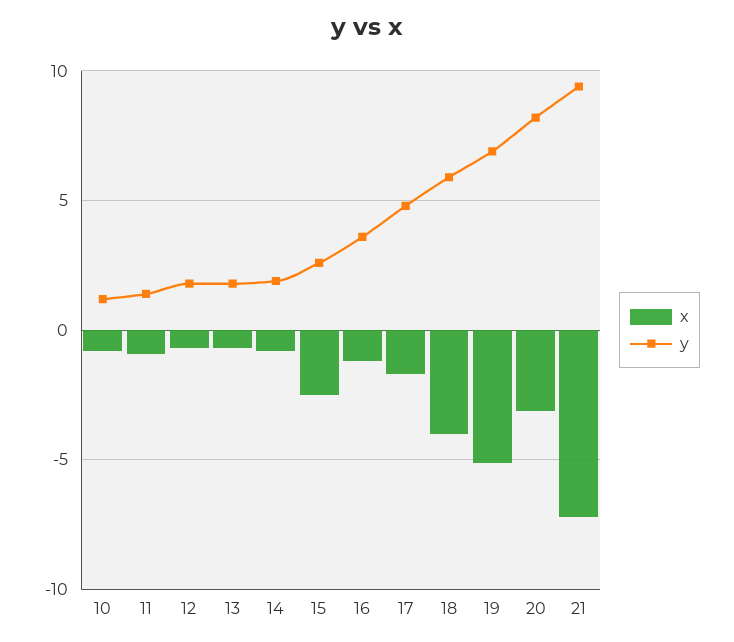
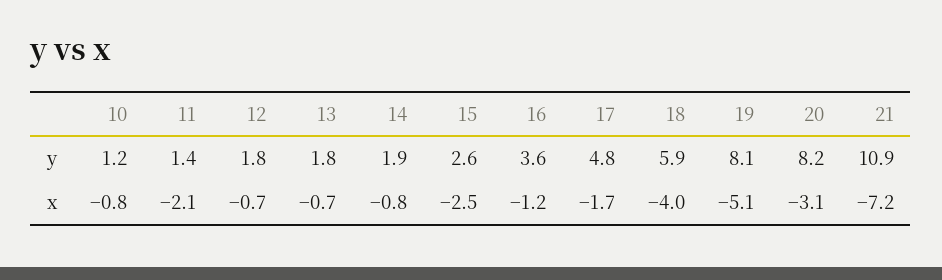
  {
    "x": {
      "10": -0.8,
-     "11": -1,
+     "11": -2.1,
      "12": -0.7,
      "13": -0.7,
      "14": -0.8,
      "15": -2.5,
      "16": -1.2,
      "17": -1.7,
      "18": -4,
      "19": -5.1,
      "20": -3.1,
      "21": -7.2
    },
    "y": {
      "10": 1.2,
      "11": 1.4,
      "12": 1.8,
      "13": 1.8,
      "14": 1.9,
      "15": 2.6,
      "16": 3.6,
      "17": 4.8,
      "18": 5.9,
-     "19": 7,
+     "19": 8.1,
      "20": 8.2,
-     "21": 9.5
+     "21": 10.9
    }
  }

